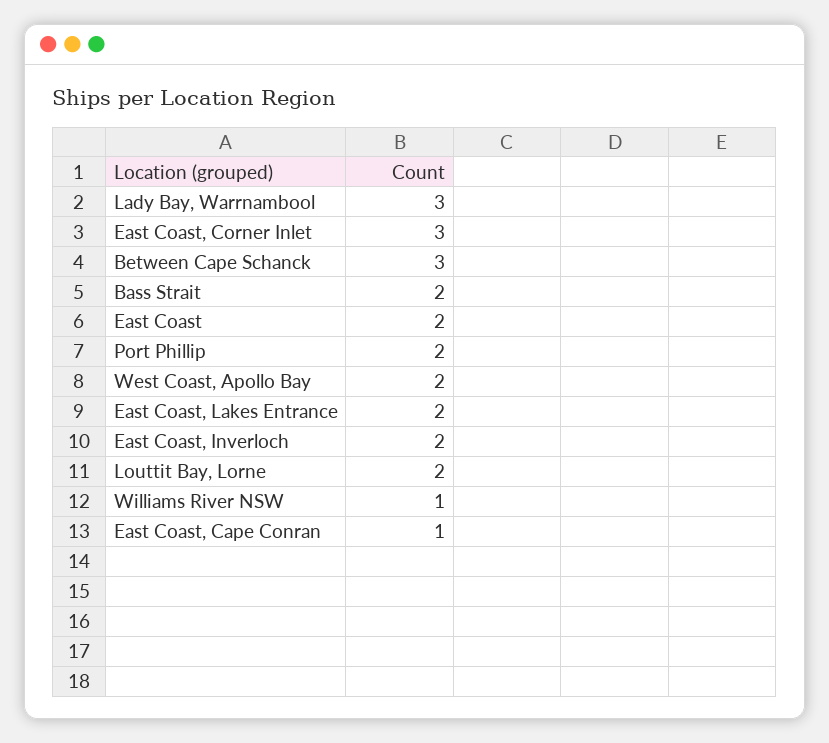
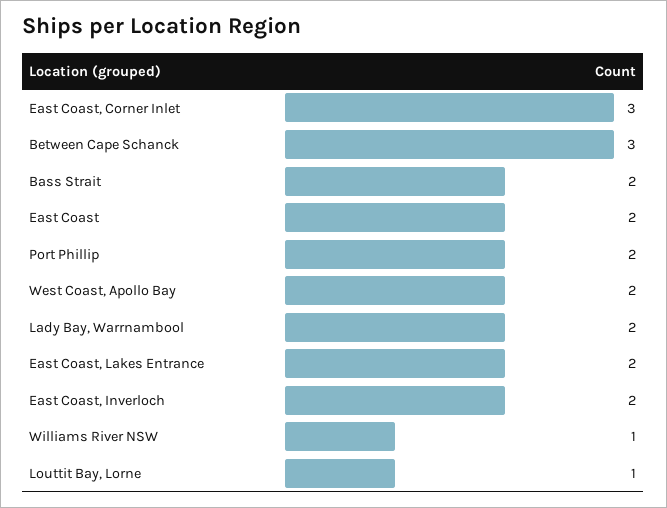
  {
-   "Lady Bay, Warrnambool": 3,
+   "Lady Bay, Warrnambool": 2,
    "East Coast, Corner Inlet": 3,
    "Between Cape Schanck": 3,
    "Bass Strait": 2,
    "East Coast": 2,
    "Port Phillip": 2,
    "West Coast, Apollo Bay": 2,
    "East Coast, Lakes Entrance": 2,
    "East Coast, Inverloch": 2,
-   "Louttit Bay, Lorne": 2,
+   "Louttit Bay, Lorne": 1,
-   "Williams River NSW": 1,
+   "Williams River NSW": 1
-   "East Coast, Cape Conran": 1
  }

